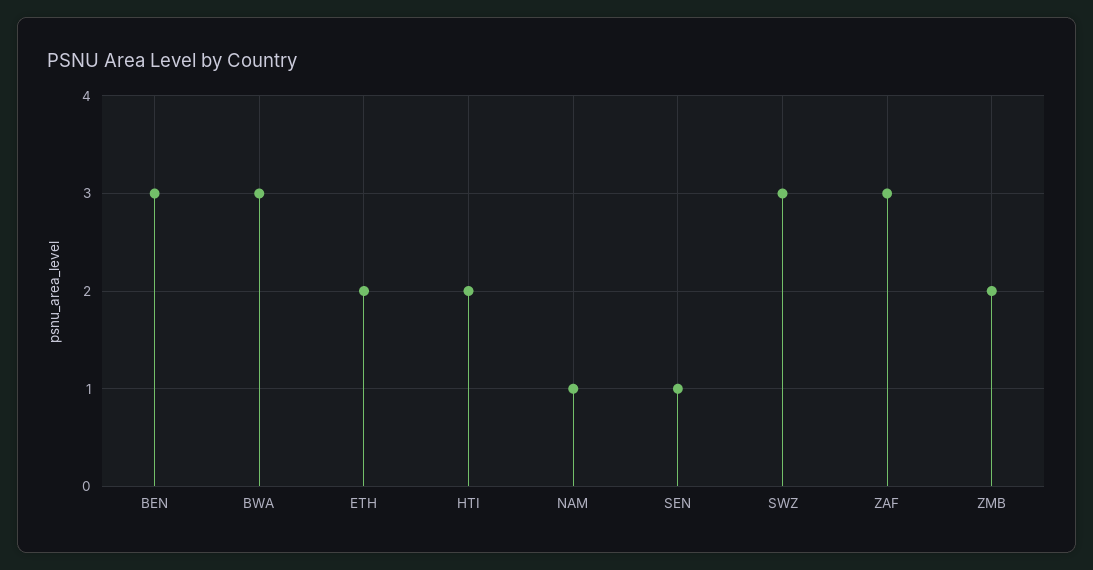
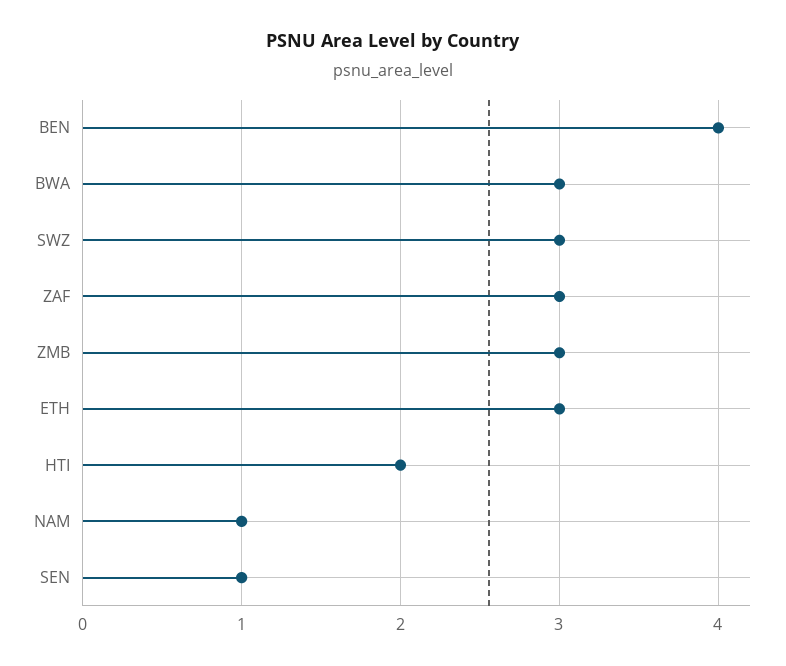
  {
-   "BEN": 3,
+   "BEN": 4,
    "BWA": 3,
-   "ETH": 2,
+   "ETH": 3,
    "HTI": 2,
    "NAM": 1,
    "SEN": 1,
    "SWZ": 3,
    "ZAF": 3,
-   "ZMB": 2
+   "ZMB": 3
  }

